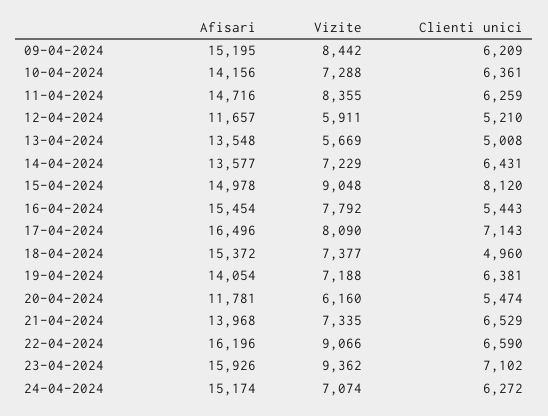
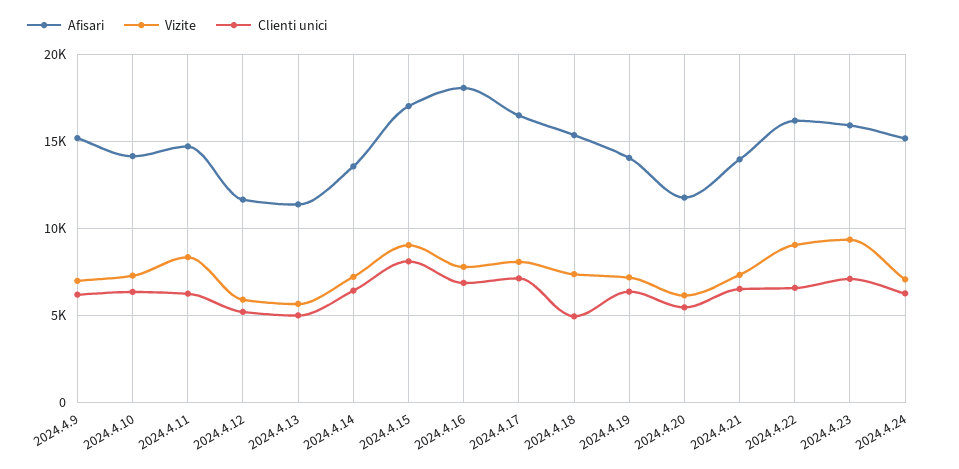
  {
    "Afisari": {
      "09-04-2024": 15195,
      "10-04-2024": 14156,
      "11-04-2024": 14716,
      "12-04-2024": 11657,
-     "13-04-2024": 13548,
+     "13-04-2024": 11500,
      "14-04-2024": 13577,
-     "15-04-2024": 14978,
+     "15-04-2024": 17000,
-     "16-04-2024": 15454,
+     "16-04-2024": 18000,
      "17-04-2024": 16496,
      "18-04-2024": 15372,
      "19-04-2024": 14054,
      "20-04-2024": 11781,
      "21-04-2024": 13968,
      "22-04-2024": 16196,
      "23-04-2024": 15926,
      "24-04-2024": 15174
    },
    "Vizite": {
-     "09-04-2024": 8442,
+     "09-04-2024": 7000,
      "10-04-2024": 7288,
      "11-04-2024": 8355,
      "12-04-2024": 5911,
      "13-04-2024": 5669,
      "14-04-2024": 7229,
      "15-04-2024": 9048,
      "16-04-2024": 7792,
      "17-04-2024": 8090,
      "18-04-2024": 7377,
      "19-04-2024": 7188,
      "20-04-2024": 6160,
      "21-04-2024": 7335,
      "22-04-2024": 9066,
      "23-04-2024": 9362,
      "24-04-2024": 7074
    },
    "Clienti unici": {
      "09-04-2024": 6209,
      "10-04-2024": 6361,
      "11-04-2024": 6259,
      "12-04-2024": 5210,
      "13-04-2024": 5008,
      "14-04-2024": 6431,
      "15-04-2024": 8120,
-     "16-04-2024": 5443,
+     "16-04-2024": 7000,
      "17-04-2024": 7143,
      "18-04-2024": 4960,
      "19-04-2024": 6381,
      "20-04-2024": 5474,
      "21-04-2024": 6529,
      "22-04-2024": 6590,
      "23-04-2024": 7102,
      "24-04-2024": 6272
    }
  }

